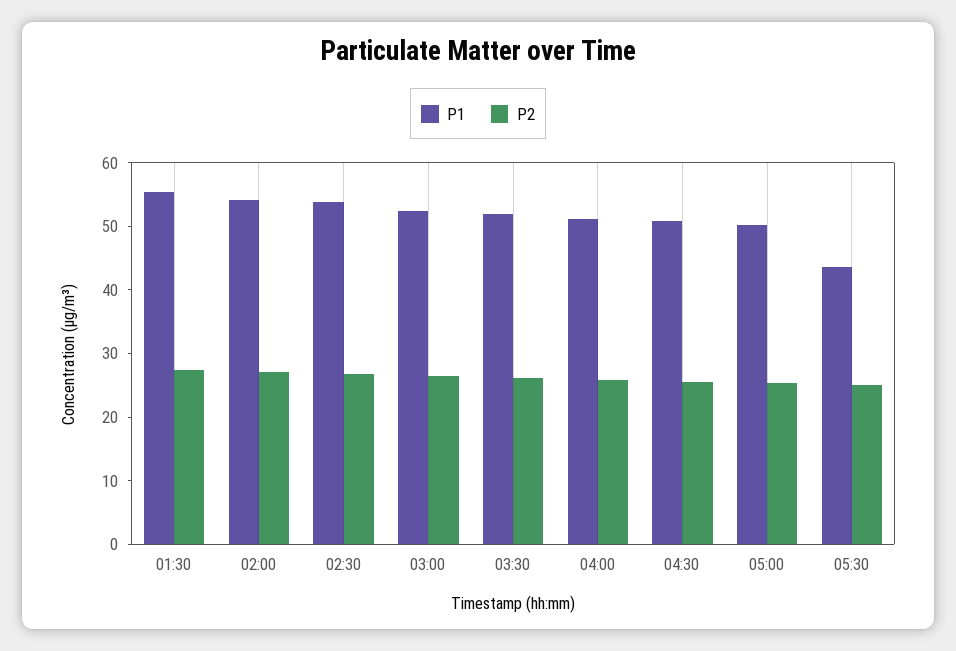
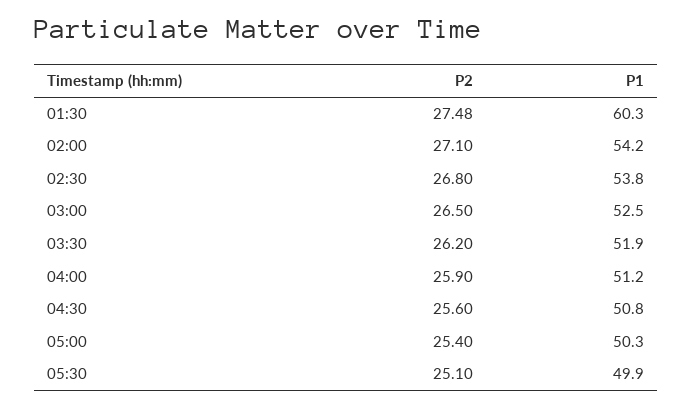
  {
    "P1": {
-     "01:30": 56,
+     "01:30": 60.3,
      "02:00": 54.2,
      "02:30": 53.8,
      "03:00": 52.5,
      "03:30": 51.9,
      "04:00": 51.2,
      "04:30": 50.8,
      "05:00": 50.3,
-     "05:30": 44
+     "05:30": 49.9
    },
    "P2": {
      "01:30": 27.48,
      "02:00": 27.1,
      "02:30": 26.8,
      "03:00": 26.5,
      "03:30": 26.2,
      "04:00": 25.9,
      "04:30": 25.6,
      "05:00": 25.4,
      "05:30": 25.1
    }
  }

